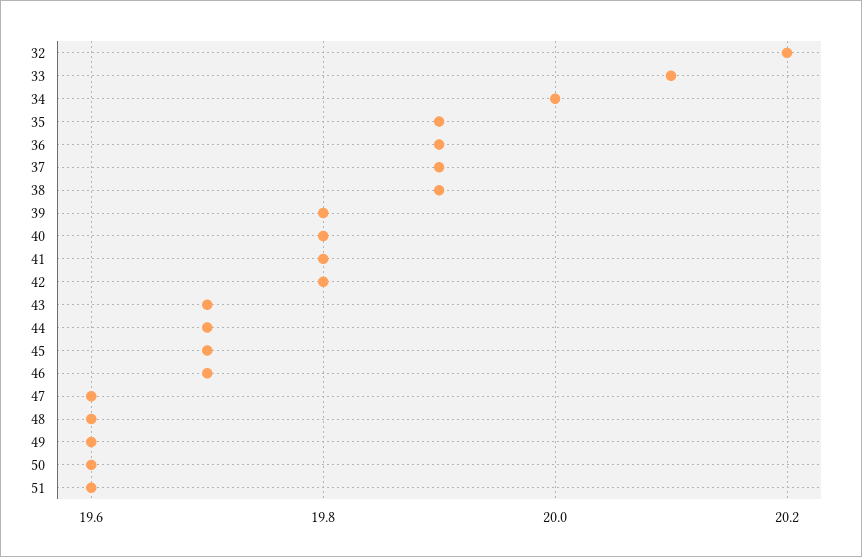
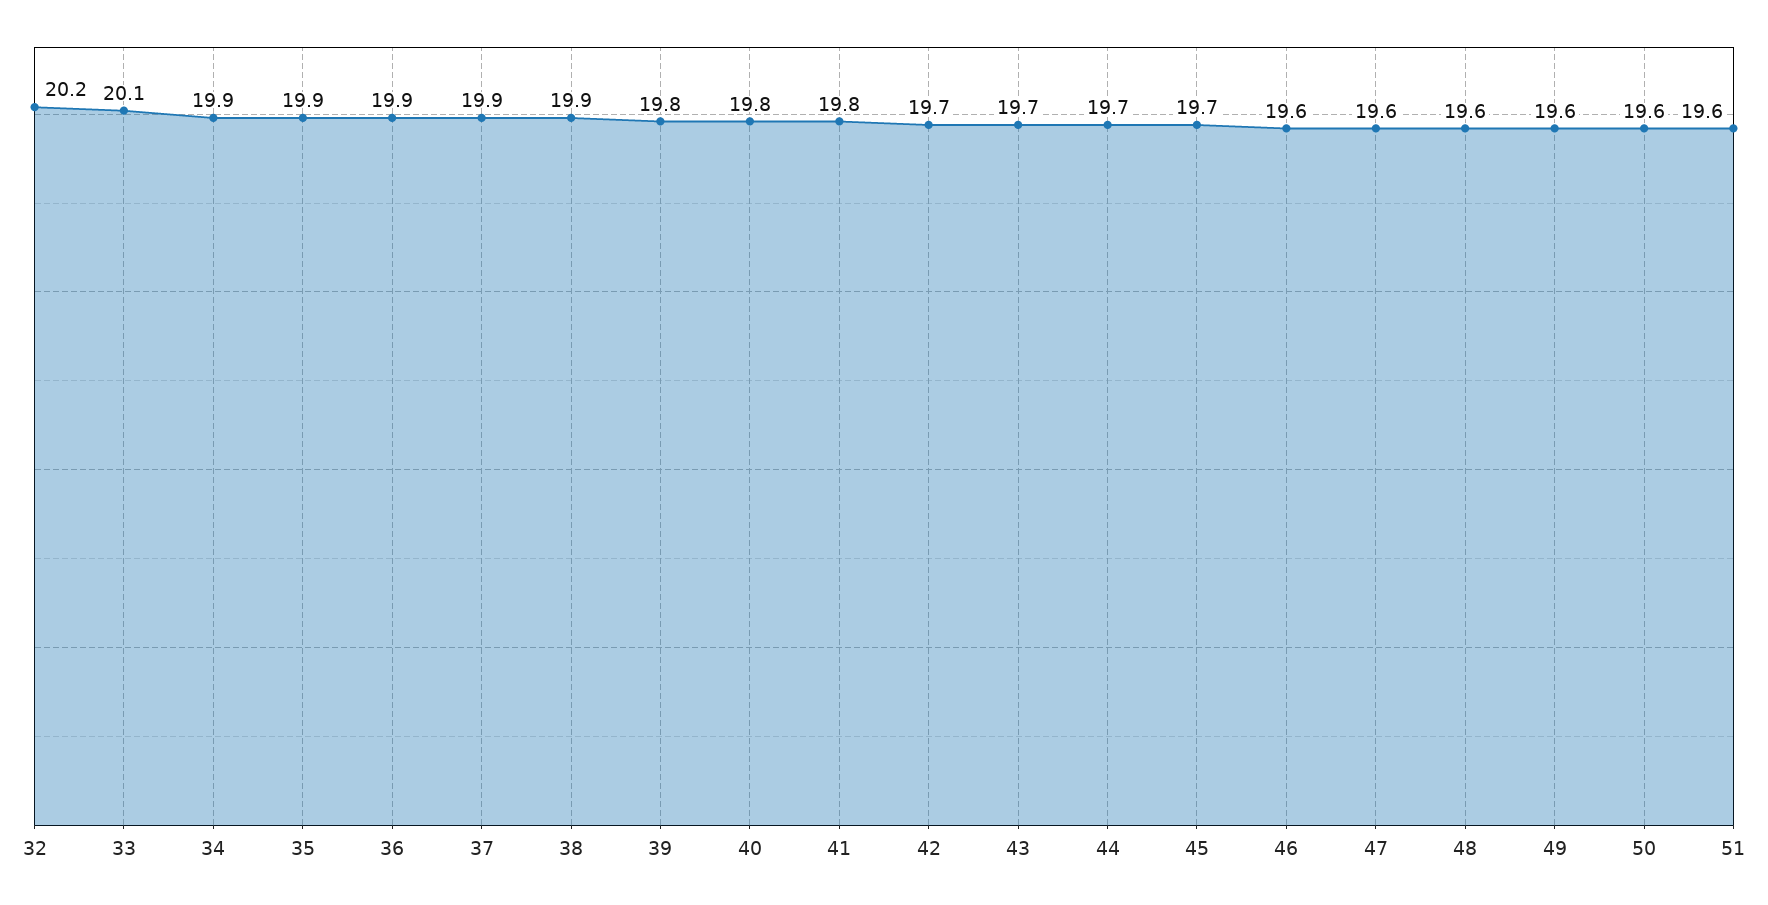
  {
    "32": 20.2,
    "33": 20.1,
-   "34": 20,
+   "34": 19.9,
    "35": 19.9,
    "36": 19.9,
    "37": 19.9,
    "38": 19.9,
    "39": 19.8,
    "40": 19.8,
    "41": 19.8,
-   "42": 19.8,
+   "42": 19.7,
    "43": 19.7,
    "44": 19.7,
    "45": 19.7,
-   "46": 19.7,
+   "46": 19.6,
    "47": 19.6,
    "48": 19.6,
    "49": 19.6,
    "50": 19.6,
    "51": 19.6
  }

